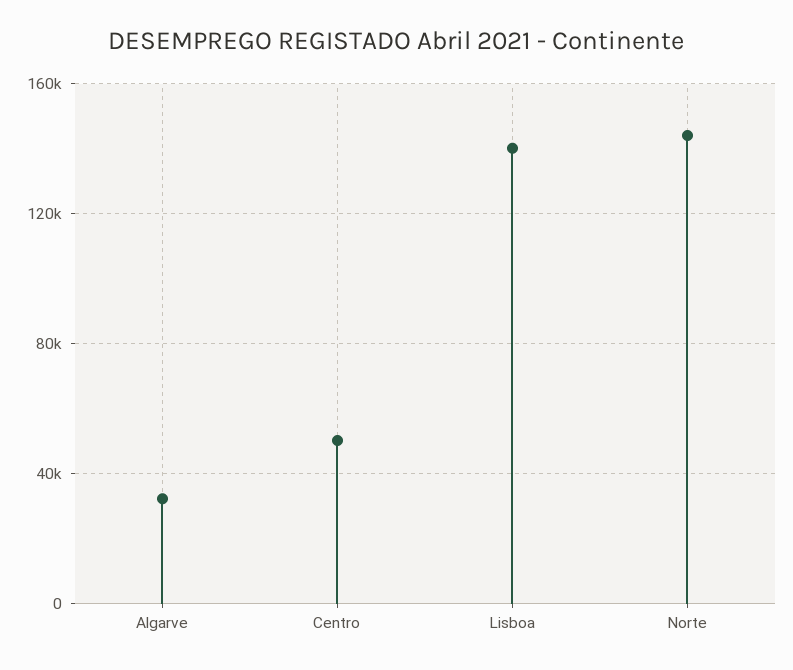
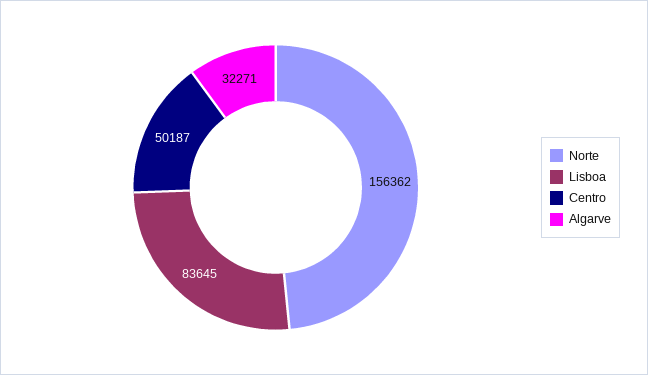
  {
    "Algarve": 32271,
    "Centro": 50187,
-   "Lisboa": 140000,
+   "Lisboa": 83645,
-   "Norte": 145000
+   "Norte": 156362
  }

